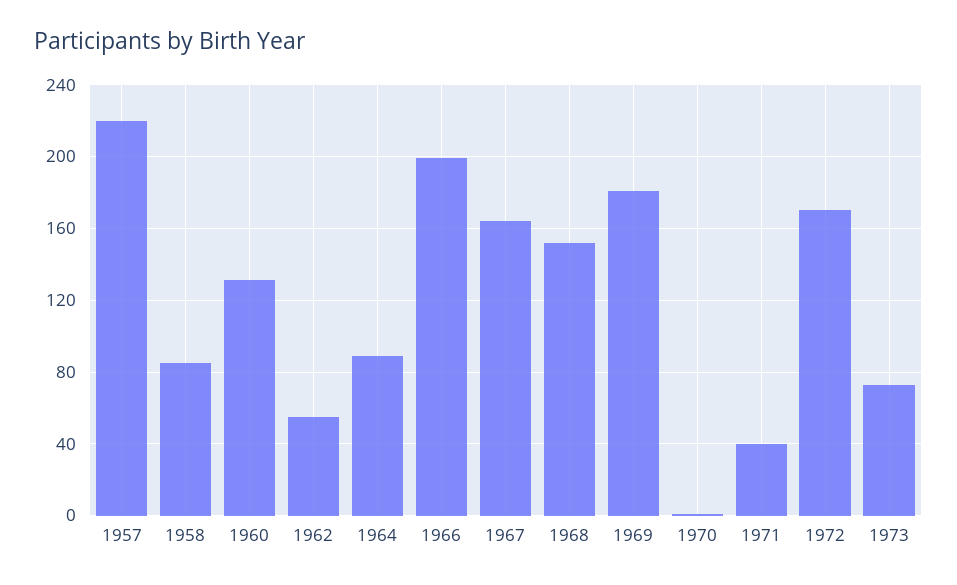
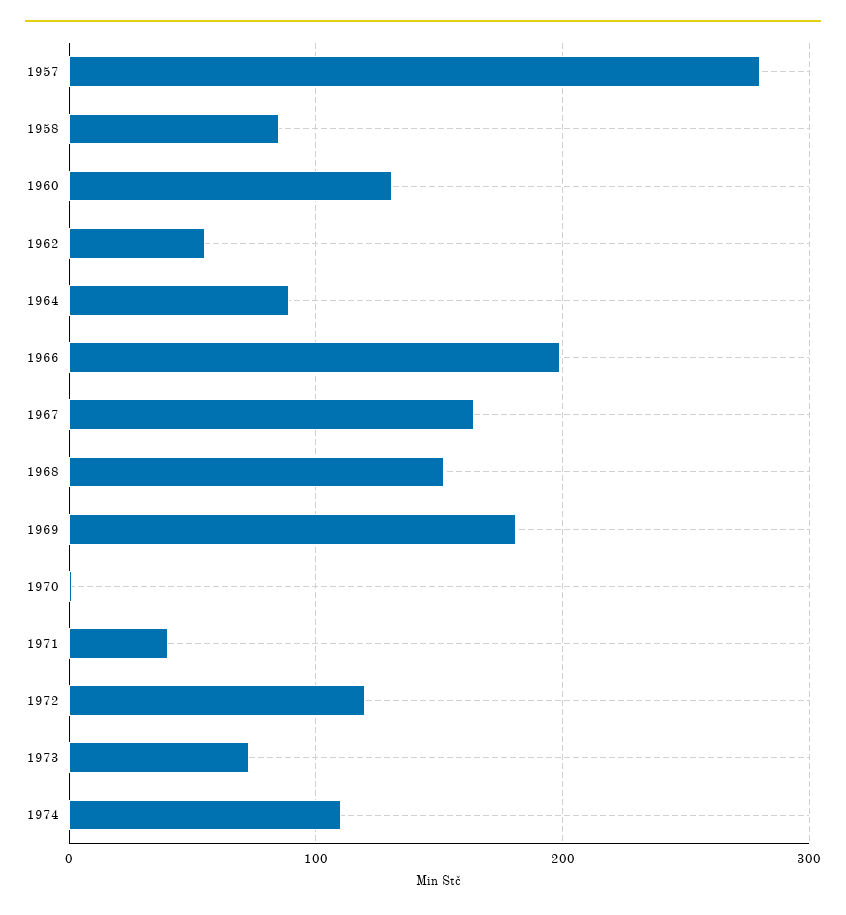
  {
-   "1957": 220,
+   "1957": 280,
    "1958": 85,
    "1960": 130,
    "1962": 55,
    "1964": 90,
    "1966": 200,
    "1967": 165,
    "1968": 150,
    "1969": 180,
    "1970": 0,
    "1971": 40,
-   "1972": 170,
+   "1972": 120,
-   "1973": 75
+   "1973": 75,
+   "1974": 110
  }

